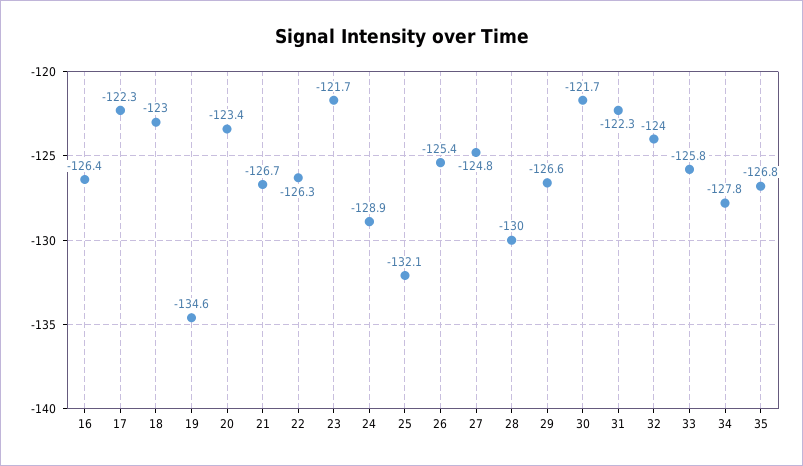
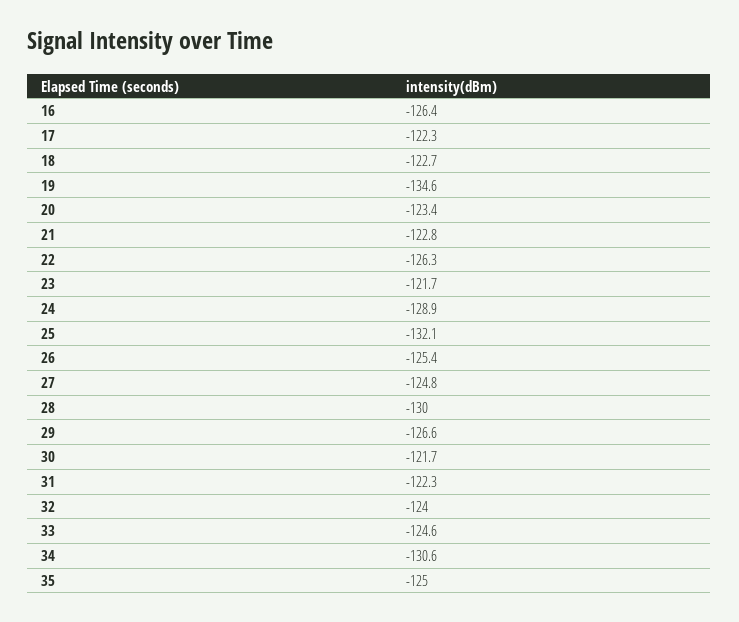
  {
    "16": -126.4,
    "17": -122.3,
-   "18": -123,
+   "18": -122.7,
    "19": -134.6,
    "20": -123.4,
-   "21": -126.7,
+   "21": -122.8,
    "22": -126.3,
    "23": -121.7,
    "24": -128.9,
    "25": -132.1,
    "26": -125.4,
    "27": -124.8,
    "28": -130,
    "29": -126.6,
    "30": -121.7,
    "31": -122.3,
    "32": -124,
-   "33": -125.8,
+   "33": -124.6,
-   "34": -127.8,
+   "34": -130.6,
-   "35": -126.8
+   "35": -125
  }

